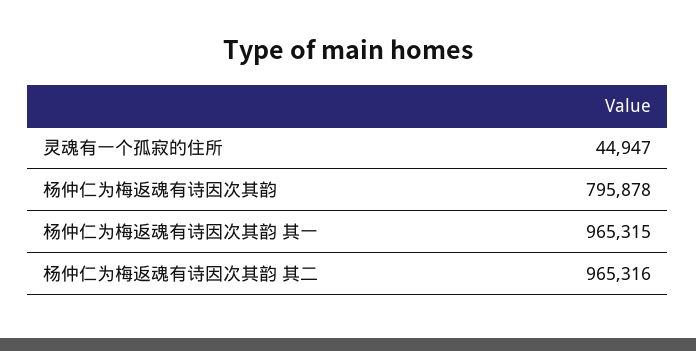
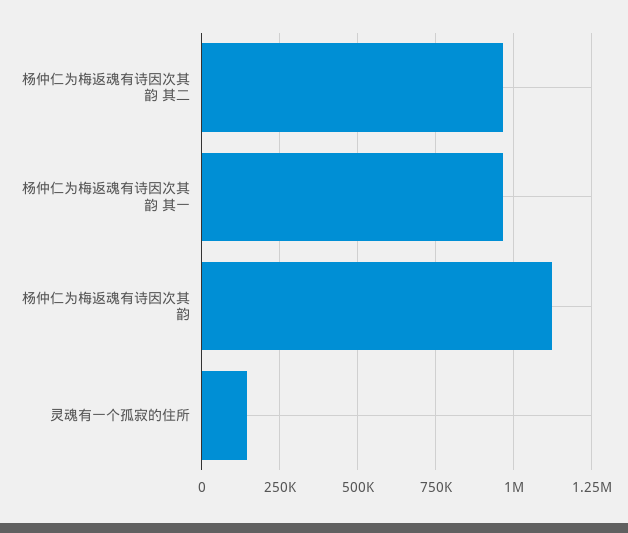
  {
-   "灵魂有一个孤寂的住所": 44947,
+   "灵魂有一个孤寂的住所": 150000,
-   "杨仲仁为梅返魂有诗因次其韵": 795878,
+   "杨仲仁为梅返魂有诗因次其韵": 1125000,
    "杨仲仁为梅返魂有诗因次其韵 其一": 965315,
    "杨仲仁为梅返魂有诗因次其韵 其二": 965316
  }

